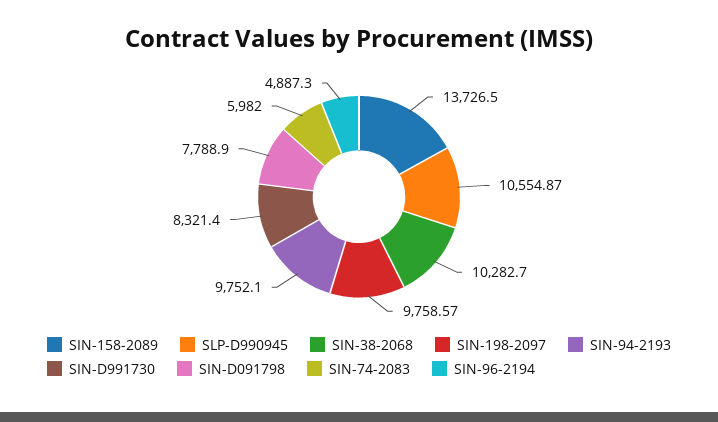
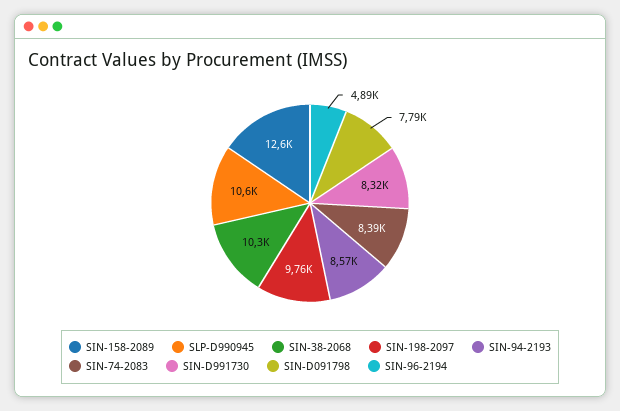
  {
-   "SIN-158-2089": 13726.5,
+   "SIN-158-2089": 12600,
    "SLP-D990945": 10554.87,
    "SIN-38-2068": 10282.7,
    "SIN-198-2097": 9758.57,
-   "SIN-94-2193": 9752.1,
+   "SIN-94-2193": 8570,
    "SIN-D991730": 8321.4,
    "SIN-D091798": 7788.9,
-   "SIN-74-2083": 5982,
+   "SIN-74-2083": 8390,
    "SIN-96-2194": 4887.3
  }

